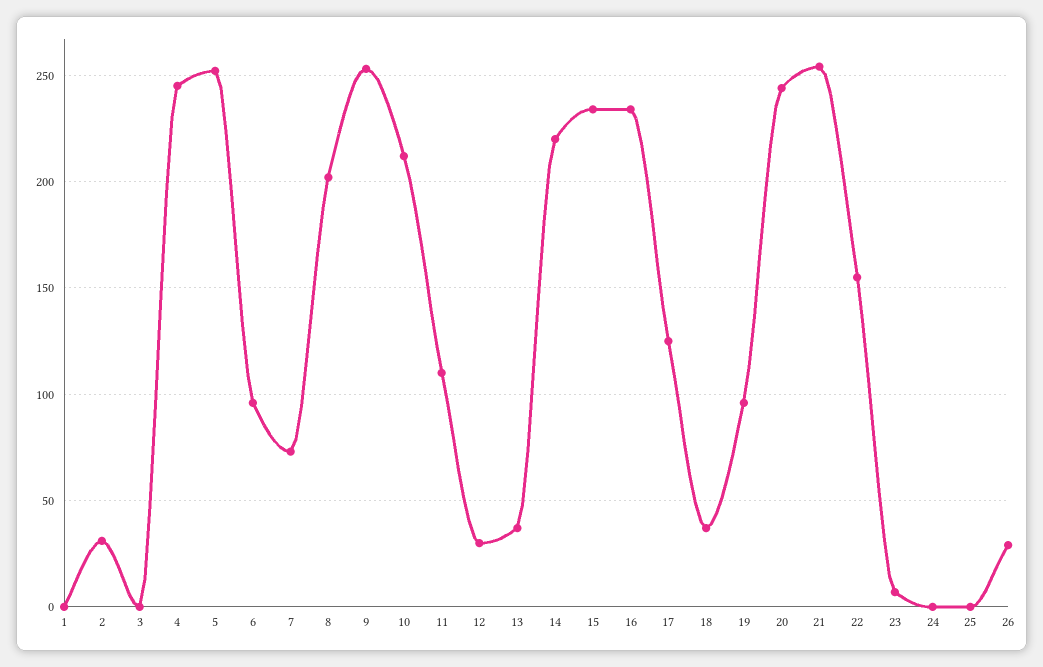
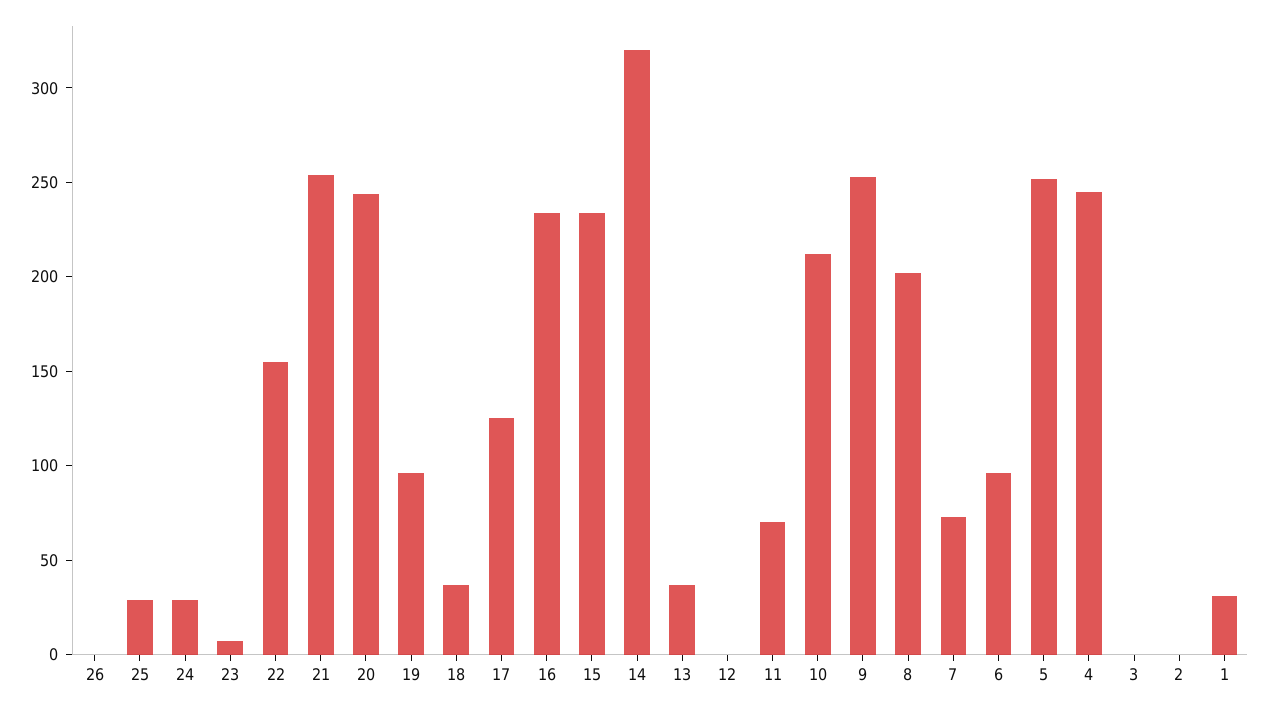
  {
-   "1": 0,
+   "1": 30,
-   "2": 30,
+   "2": 0,
    "3": 0,
    "4": 245,
    "5": 250,
    "6": 95,
    "7": 75,
    "8": 200,
    "9": 255,
    "10": 210,
-   "11": 110,
+   "11": 70,
-   "12": 30,
+   "12": 0,
    "13": 35,
-   "14": 220,
+   "14": 320,
    "15": 235,
    "16": 235,
    "17": 125,
    "18": 35,
    "19": 95,
    "20": 245,
    "21": 255,
    "22": 155,
    "23": 5,
-   "24": 0,
+   "24": 30,
-   "25": 0,
+   "25": 30,
-   "26": 30
+   "26": 0
  }

